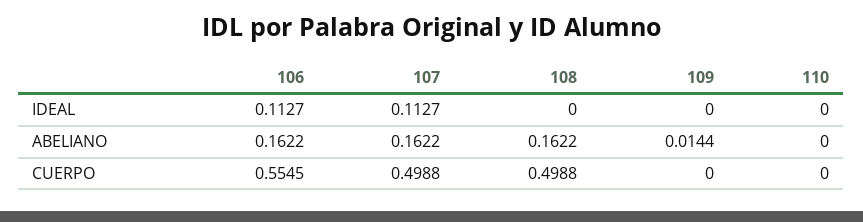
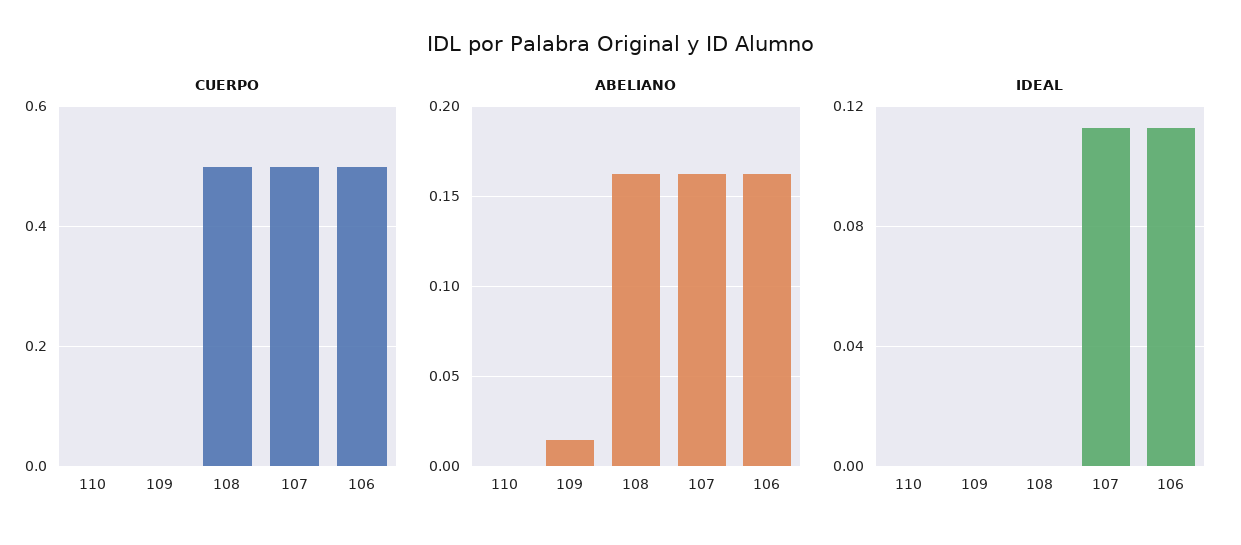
  {
    "IDEAL": {
      "106": 0.1127,
      "107": 0.1127,
      "108": 0,
      "109": 0,
      "110": 0
    },
    "ABELIANO": {
      "106": 0.1622,
      "107": 0.1622,
      "108": 0.1622,
      "109": 0.0144,
      "110": 0
    },
    "CUERPO": {
-     "106": 0.5545,
+     "106": 0.5,
      "107": 0.4988,
      "108": 0.4988,
      "109": 0,
      "110": 0
    }
  }

